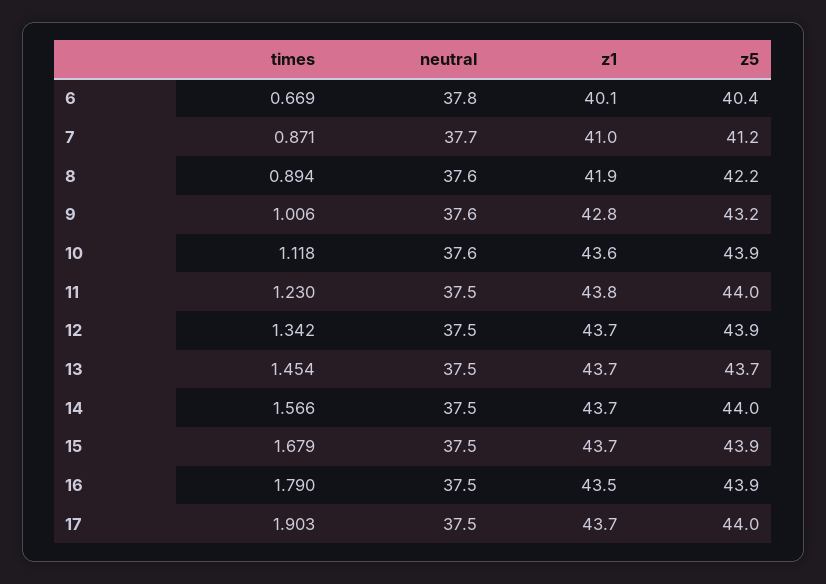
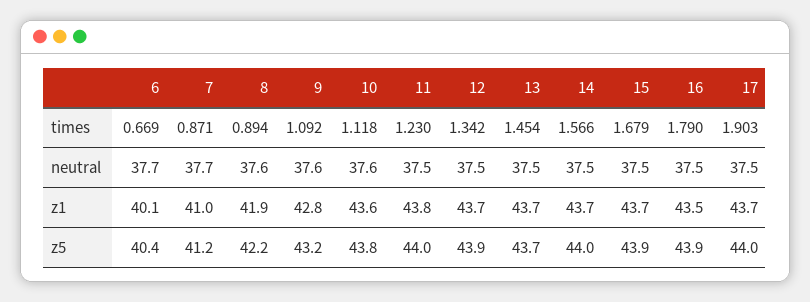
  {
    "times": {
      "6": 0.669,
      "7": 0.871,
      "8": 0.894,
-     "9": 1.006,
+     "9": 1.092,
      "10": 1.118,
      "11": 1.23,
      "12": 1.342,
      "13": 1.454,
      "14": 1.566,
      "15": 1.679,
      "16": 1.79,
      "17": 1.903
    },
    "neutral": {
-     "6": 37.8,
+     "6": 37.7,
      "7": 37.7,
      "8": 37.6,
      "9": 37.6,
      "10": 37.6,
      "11": 37.5,
      "12": 37.5,
      "13": 37.5,
      "14": 37.5,
      "15": 37.5,
      "16": 37.5,
      "17": 37.5
    },
    "z1": {
      "6": 40.1,
      "7": 41,
      "8": 41.9,
      "9": 42.8,
      "10": 43.6,
      "11": 43.8,
      "12": 43.7,
      "13": 43.7,
      "14": 43.7,
      "15": 43.7,
      "16": 43.5,
      "17": 43.7
    },
    "z5": {
      "6": 40.4,
      "7": 41.2,
      "8": 42.2,
      "9": 43.2,
-     "10": 43.9,
+     "10": 43.8,
      "11": 44,
      "12": 43.9,
      "13": 43.7,
      "14": 44,
      "15": 43.9,
      "16": 43.9,
      "17": 44
    }
  }

